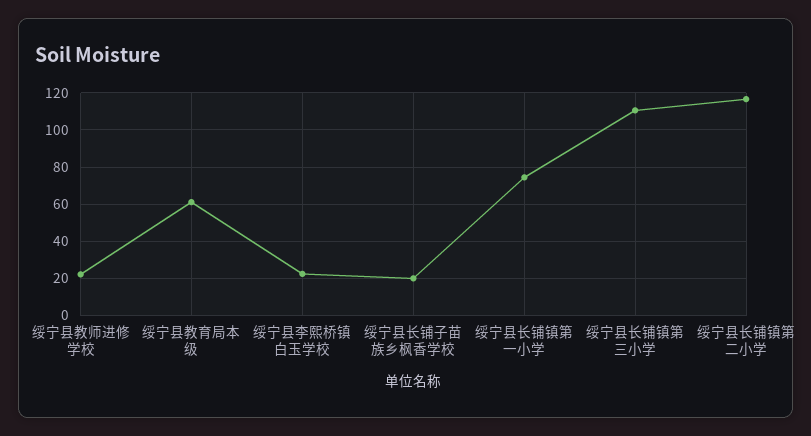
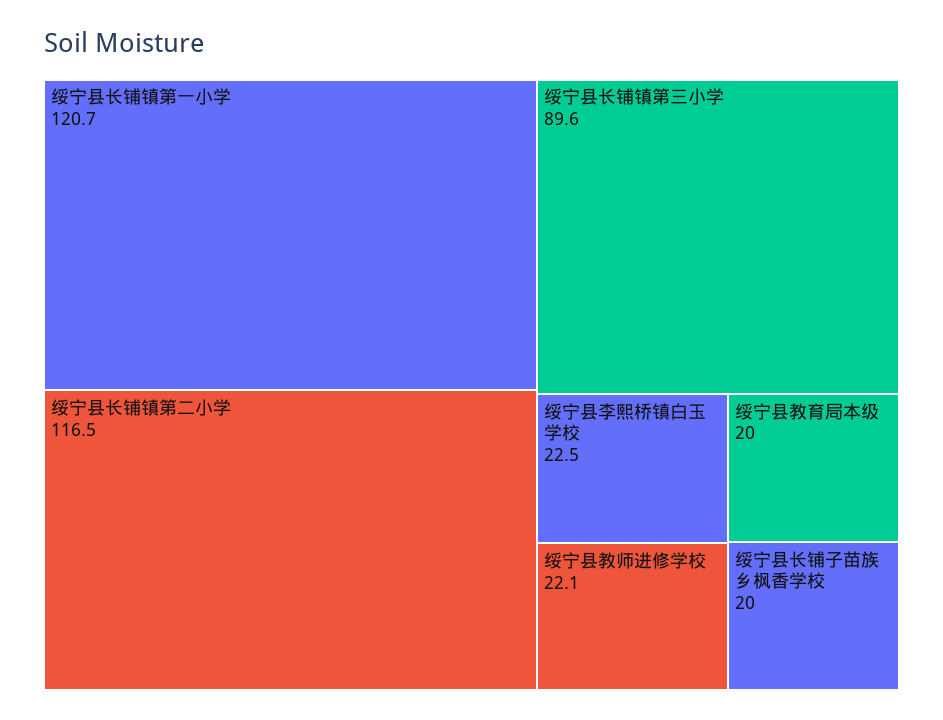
  {
    "绥宁县教师进修学校": 22.1,
-   "绥宁县教育局本级": 60,
+   "绥宁县教育局本级": 20,
    "绥宁县李熙桥镇白玉学校": 22.5,
    "绥宁县长铺子苗族乡枫香学校": 20,
-   "绥宁县长铺镇第一小学": 75,
+   "绥宁县长铺镇第一小学": 120.7,
-   "绥宁县长铺镇第三小学": 110,
+   "绥宁县长铺镇第三小学": 89.6,
    "绥宁县长铺镇第二小学": 116.5
  }

